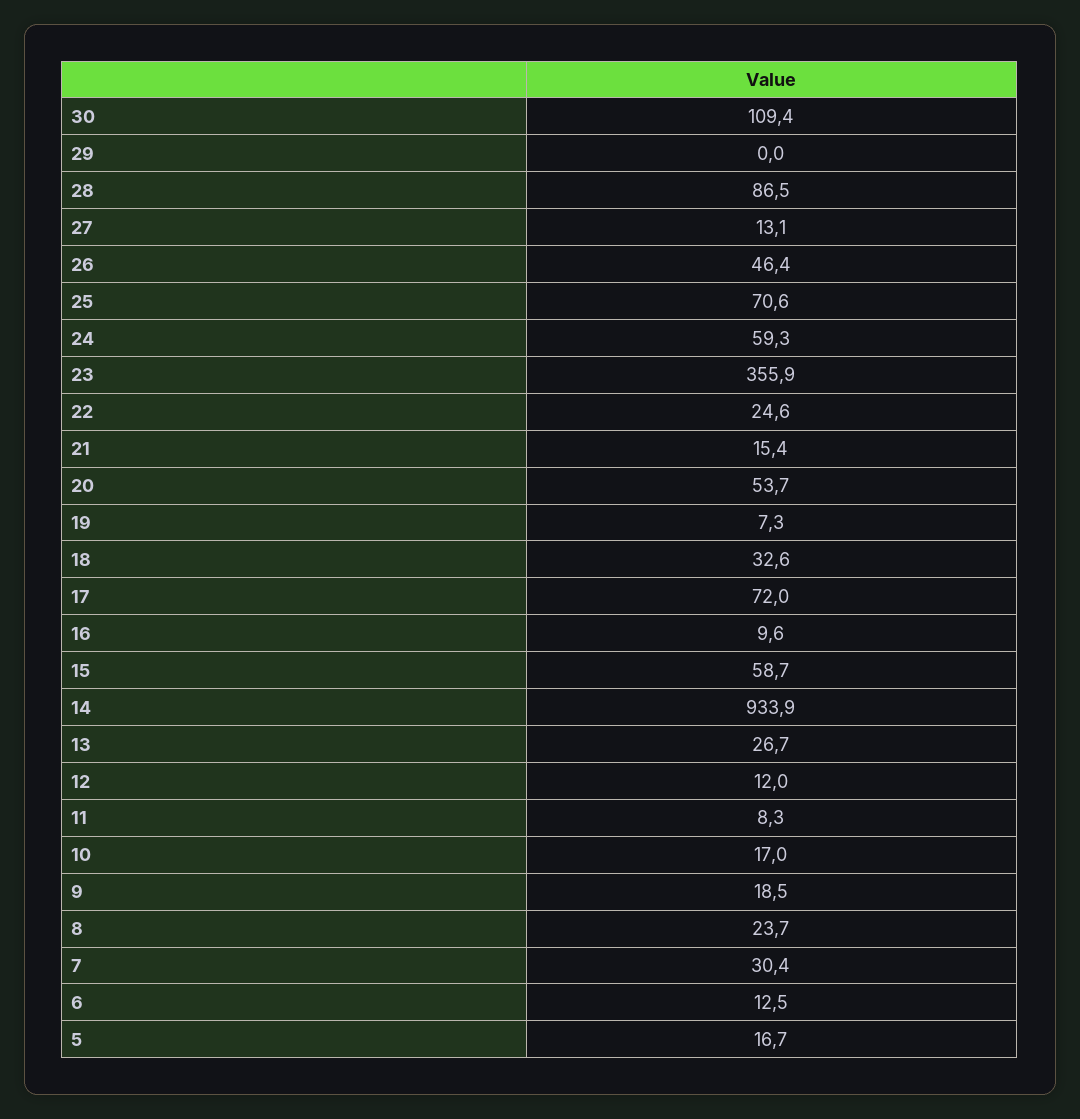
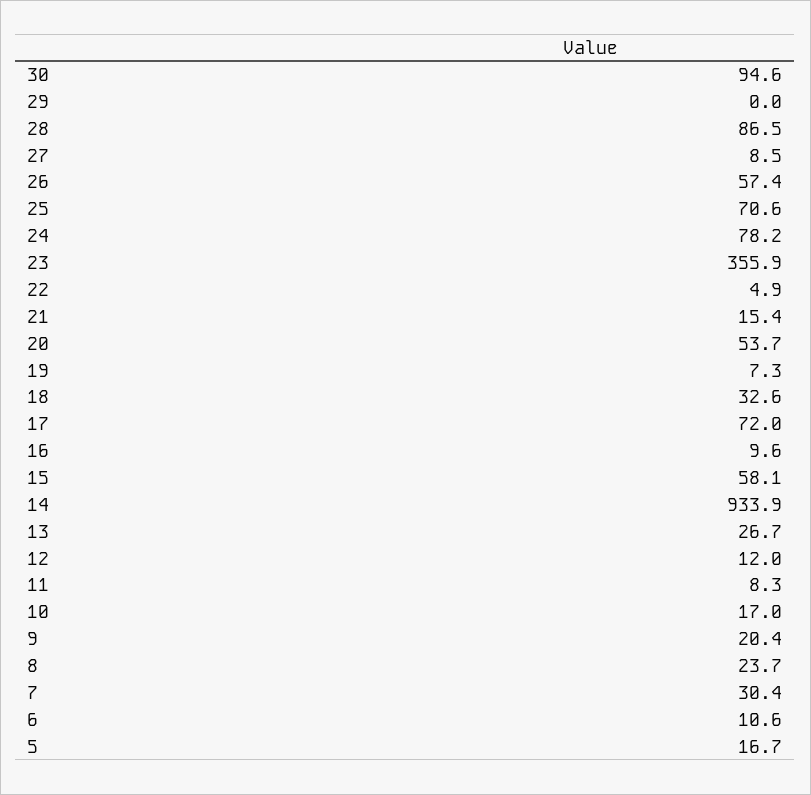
  {
-   "30": 109.4,
+   "30": 94.6,
    "29": 0,
    "28": 86.5,
-   "27": 13.1,
+   "27": 8.5,
-   "26": 46.4,
+   "26": 57.4,
    "25": 70.6,
-   "24": 59.3,
+   "24": 78.2,
    "23": 355.9,
-   "22": 24.6,
+   "22": 4.9,
    "21": 15.4,
    "20": 53.7,
    "19": 7.3,
    "18": 32.6,
    "17": 72,
    "16": 9.6,
-   "15": 58.7,
+   "15": 58.1,
    "14": 933.9,
    "13": 26.7,
    "12": 12,
    "11": 8.3,
    "10": 17,
-   "9": 18.5,
+   "9": 20.4,
    "8": 23.7,
    "7": 30.4,
-   "6": 12.5,
+   "6": 10.6,
    "5": 16.7
  }

